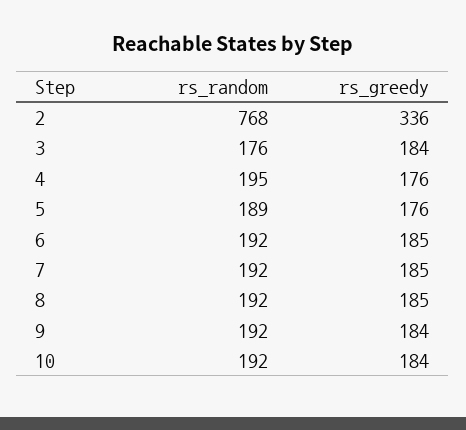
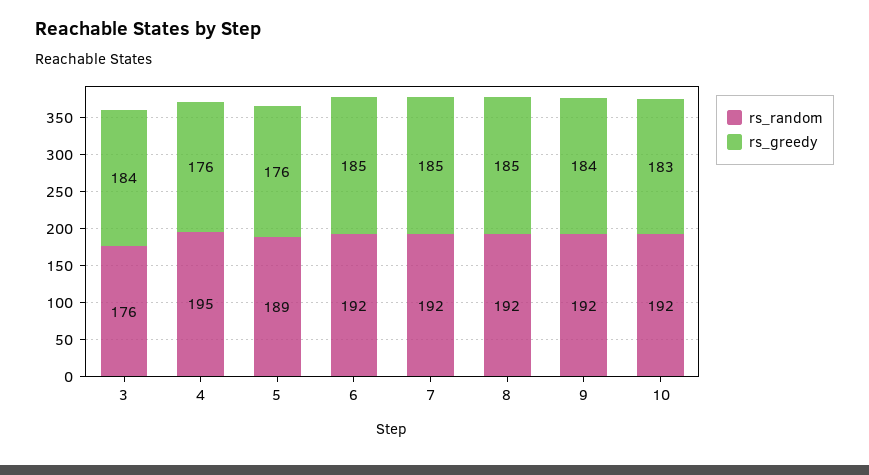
  {
    "rs_random": {
-     "2": 768,
      "3": 176,
      "4": 195,
      "5": 189,
      "6": 192,
      "7": 192,
      "8": 192,
      "9": 192,
      "10": 192
    },
    "rs_greedy": {
-     "2": 336,
      "3": 184,
      "4": 176,
      "5": 176,
      "6": 185,
      "7": 185,
      "8": 185,
      "9": 184,
-     "10": 184
+     "10": 183
    }
  }

